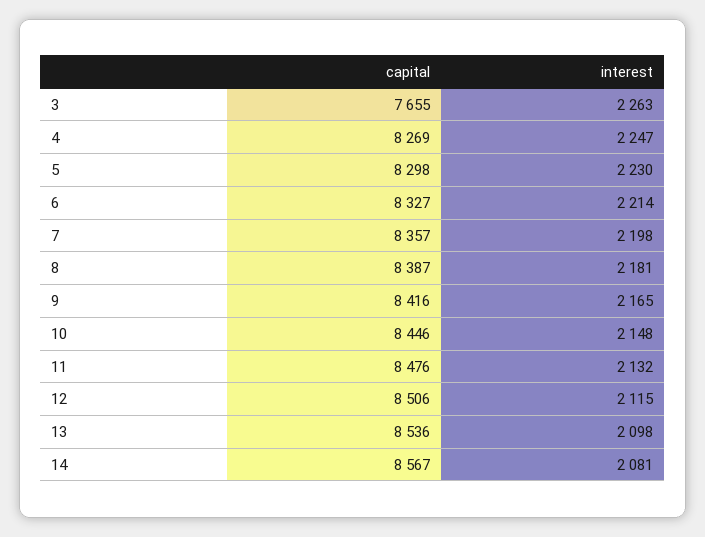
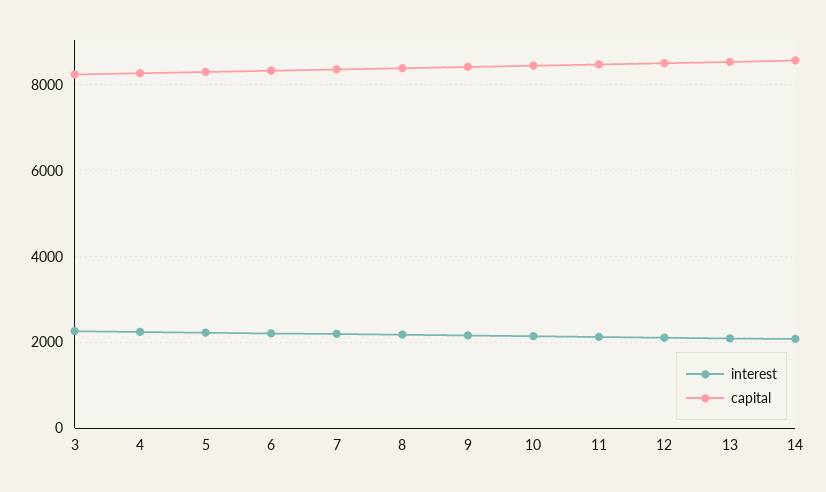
  {
    "capital": {
-     "3": 7655,
+     "3": 8200,
      "4": 8269,
      "5": 8298,
      "6": 8327,
      "7": 8357,
      "8": 8387,
      "9": 8416,
      "10": 8446,
      "11": 8476,
      "12": 8506,
      "13": 8536,
      "14": 8567
    },
    "interest": {
      "3": 2263,
      "4": 2247,
      "5": 2230,
      "6": 2214,
      "7": 2198,
      "8": 2181,
      "9": 2165,
      "10": 2148,
      "11": 2132,
      "12": 2115,
      "13": 2098,
      "14": 2081
    }
  }

